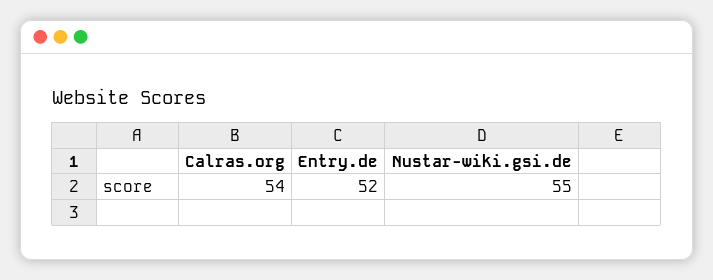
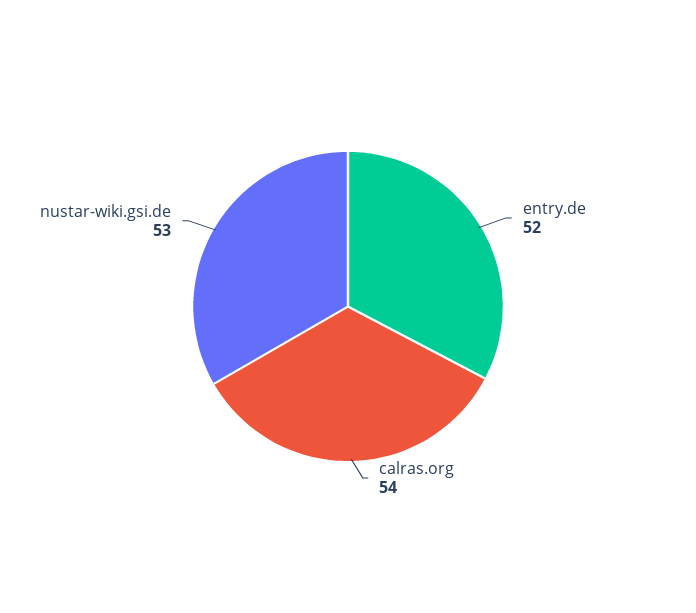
  {
    "Calras.org": 54,
    "Entry.de": 52,
-   "Nustar-wiki.gsi.de": 55
+   "Nustar-wiki.gsi.de": 53
  }

